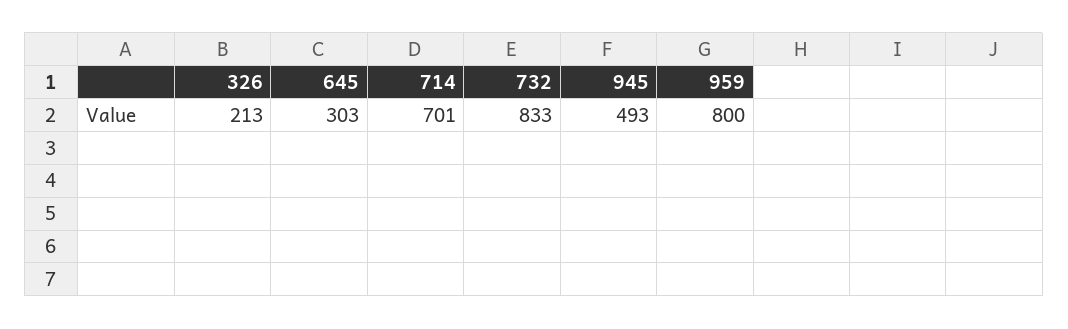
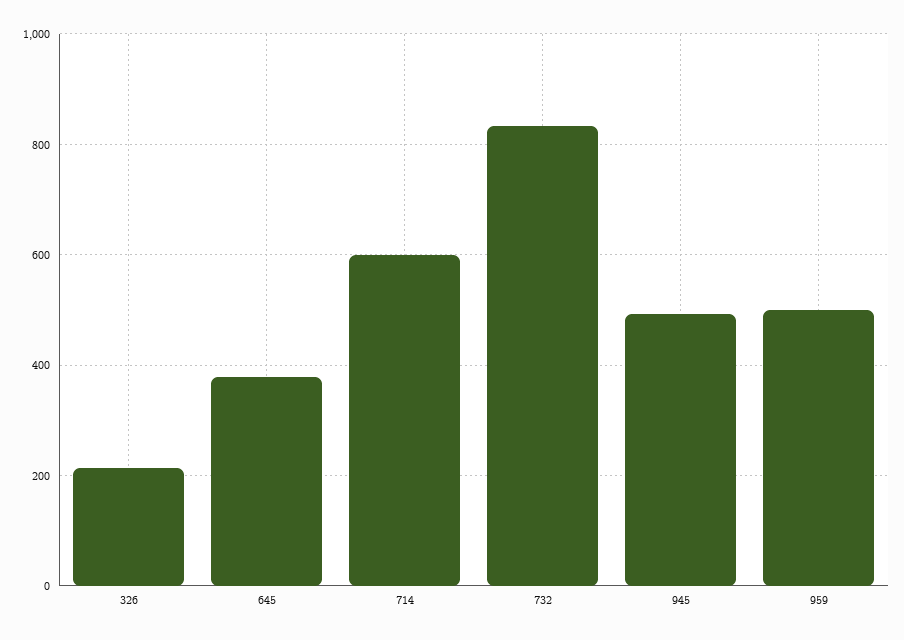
  {
    "326": 213,
-   "645": 303,
+   "645": 380,
-   "714": 701,
+   "714": 600,
    "732": 833,
    "945": 493,
-   "959": 800
+   "959": 500
  }

